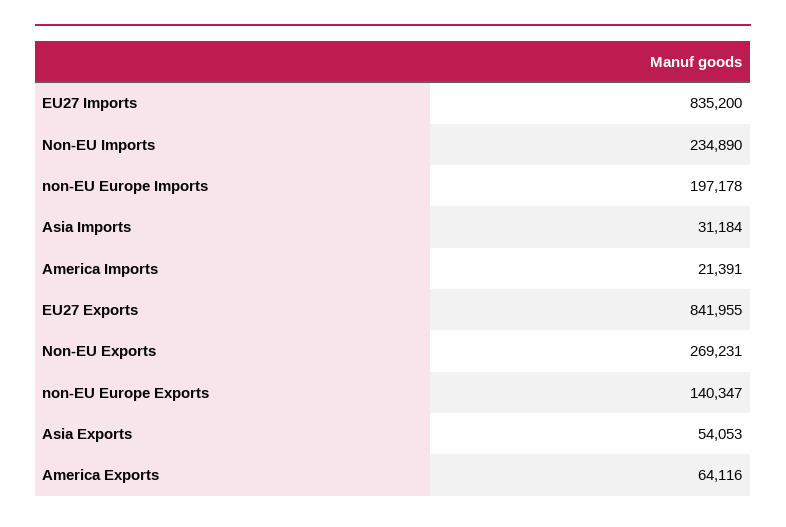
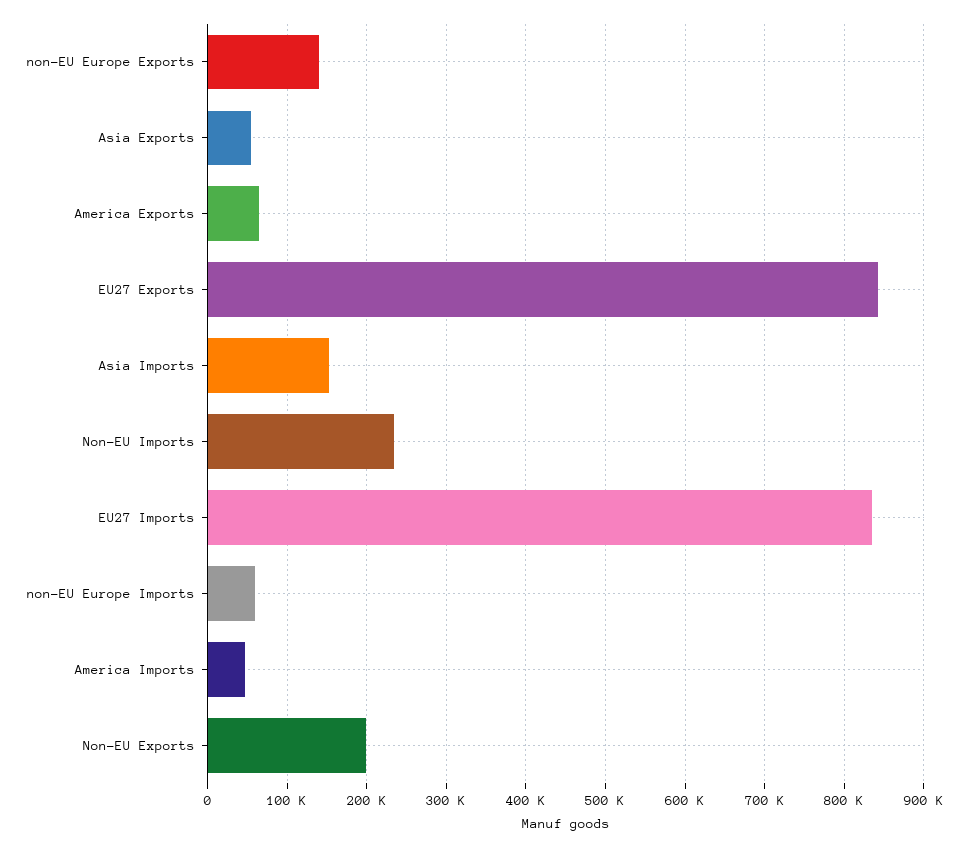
  {
    "EU27 Imports": 835200,
    "Non-EU Imports": 234890,
-   "non-EU Europe Imports": 197178,
+   "non-EU Europe Imports": 60000,
-   "Asia Imports": 31184,
+   "Asia Imports": 150000,
-   "America Imports": 21391,
+   "America Imports": 50000,
    "EU27 Exports": 841955,
-   "Non-EU Exports": 269231,
+   "Non-EU Exports": 200000,
    "non-EU Europe Exports": 140347,
    "Asia Exports": 54053,
    "America Exports": 64116
  }

